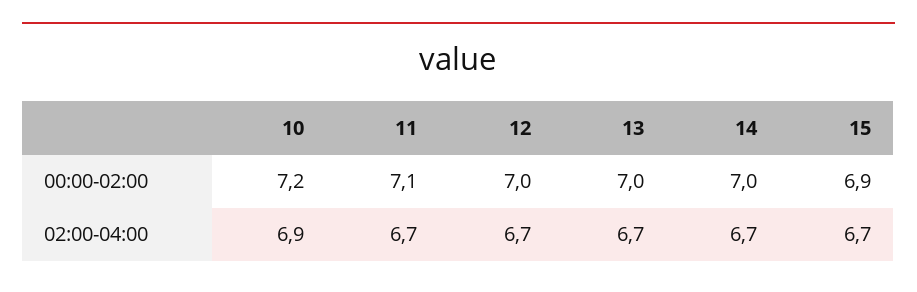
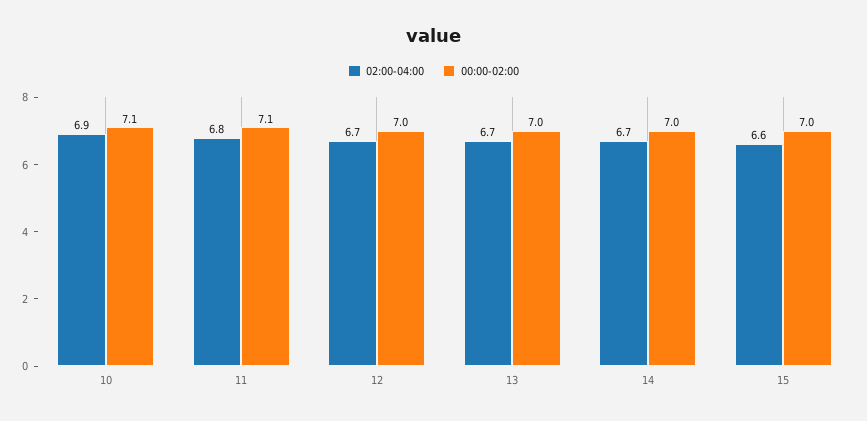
  {
    "00:00-02:00": {
-     "10": 7.2,
+     "10": 7.1,
      "11": 7.1,
      "12": 7,
      "13": 7,
      "14": 7,
-     "15": 6.9
+     "15": 7
    },
    "02:00-04:00": {
      "10": 6.9,
-     "11": 6.7,
+     "11": 6.8,
      "12": 6.7,
      "13": 6.7,
      "14": 6.7,
-     "15": 6.7
+     "15": 6.6
    }
  }

